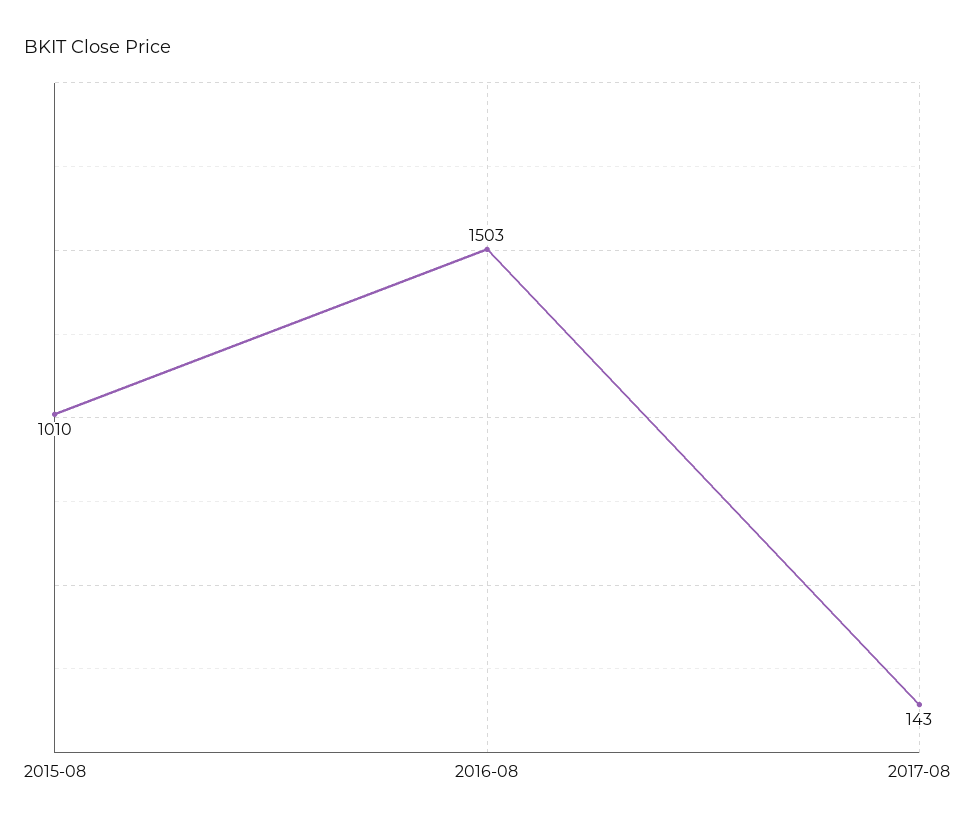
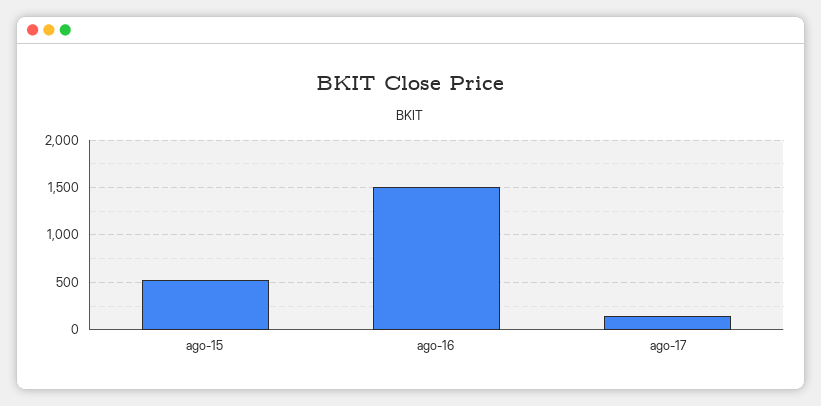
  {
-   "2015-08": 1010,
+   "2015-08": 500,
    "2016-08": 1503,
    "2017-08": 143
  }

